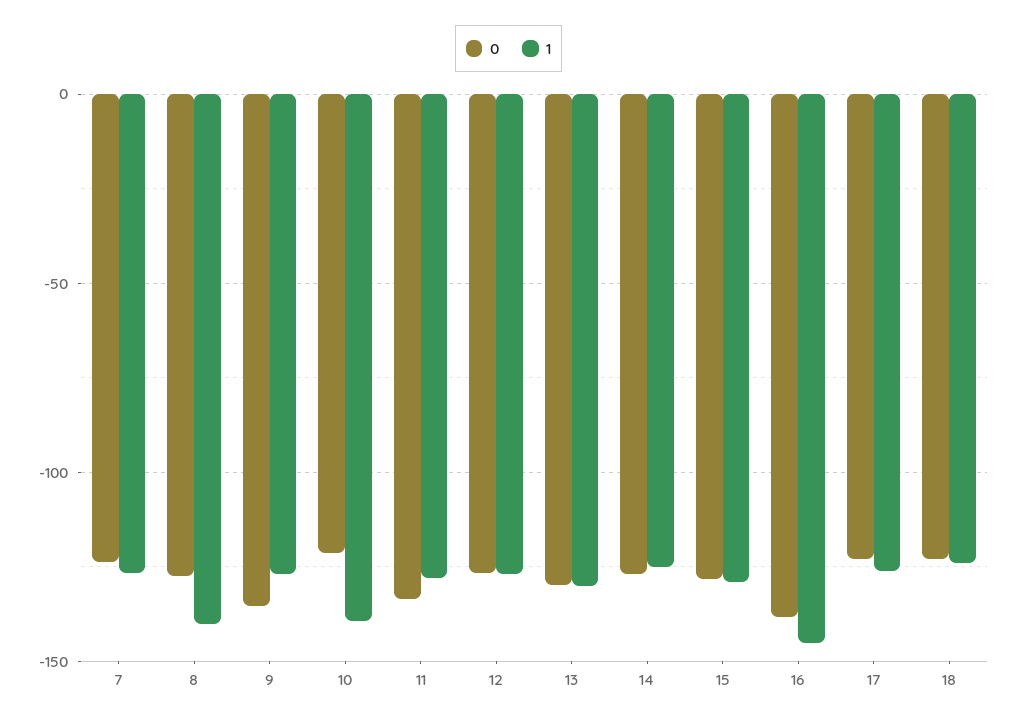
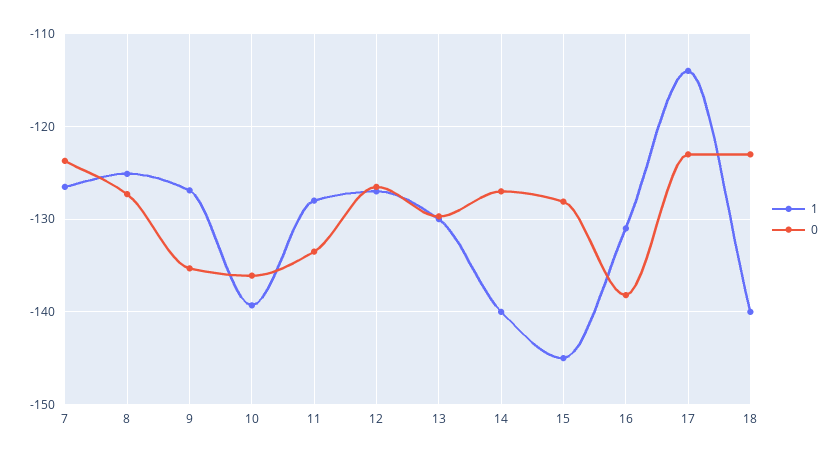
  {
    "0": {
      "7": -124,
      "8": -127,
      "9": -135,
-     "10": -120,
+     "10": -136,
      "11": -134,
      "12": -127,
      "13": -130,
      "14": -127,
      "15": -128,
      "16": -138,
      "17": -123,
      "18": -123
    },
    "1": {
      "7": -127,
-     "8": -140,
+     "8": -125,
      "9": -127,
      "10": -139,
      "11": -128,
      "12": -127,
      "13": -130,
-     "14": -125,
+     "14": -140,
-     "15": -130,
+     "15": -145,
-     "16": -145,
+     "16": -131,
-     "17": -125,
+     "17": -114,
-     "18": -125
+     "18": -140
    }
  }

